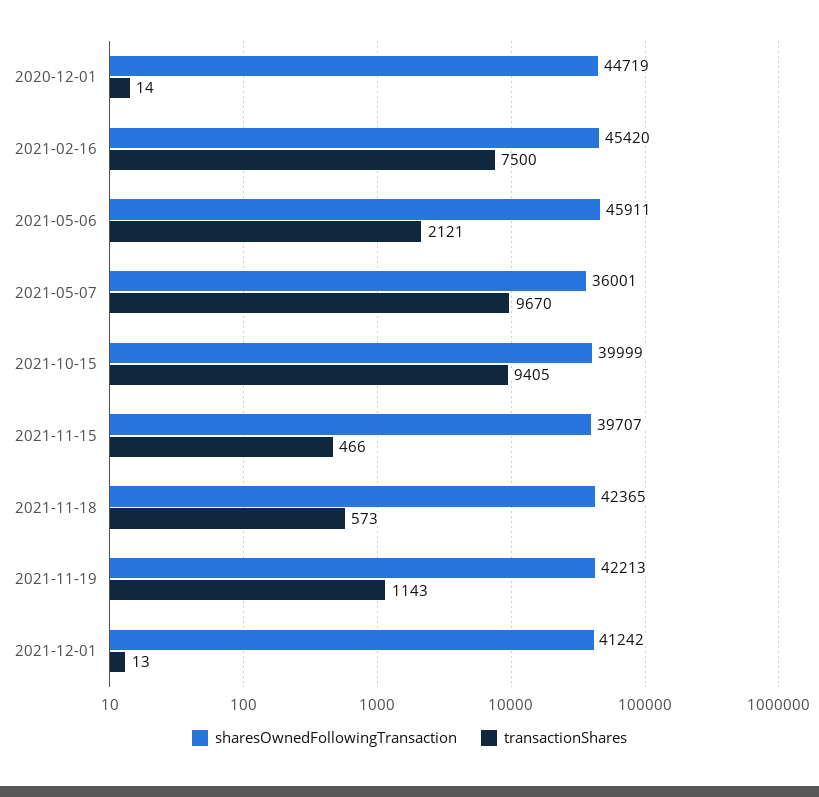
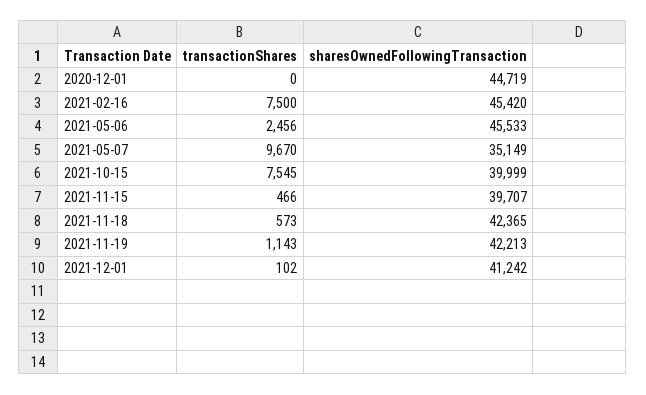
  {
    "sharesOwnedFollowingTransaction": {
      "2020-12-01": 44719,
      "2021-02-16": 45420,
-     "2021-05-06": 45911,
+     "2021-05-06": 45533,
-     "2021-05-07": 36001,
+     "2021-05-07": 35149,
      "2021-10-15": 39999,
      "2021-11-15": 39707,
      "2021-11-18": 42365,
      "2021-11-19": 42213,
      "2021-12-01": 41242
    },
    "transactionShares": {
-     "2020-12-01": 14,
+     "2020-12-01": 0,
      "2021-02-16": 7500,
-     "2021-05-06": 2121,
+     "2021-05-06": 2456,
      "2021-05-07": 9670,
-     "2021-10-15": 9405,
+     "2021-10-15": 7545,
      "2021-11-15": 466,
      "2021-11-18": 573,
      "2021-11-19": 1143,
-     "2021-12-01": 13
+     "2021-12-01": 102
    }
  }

